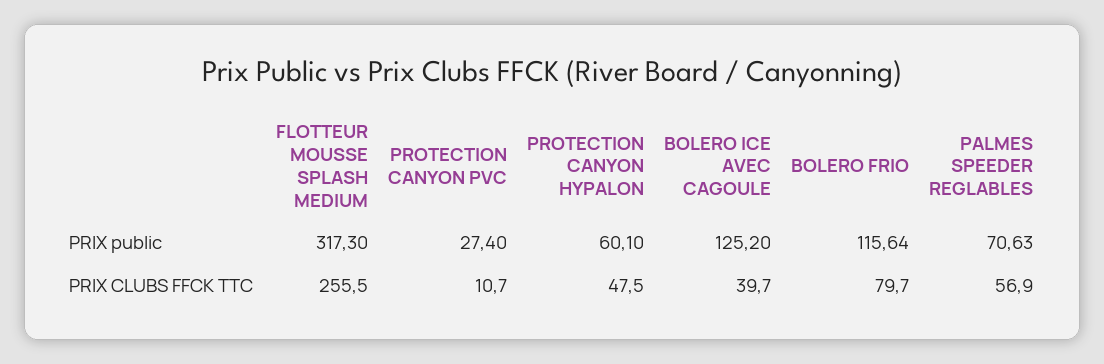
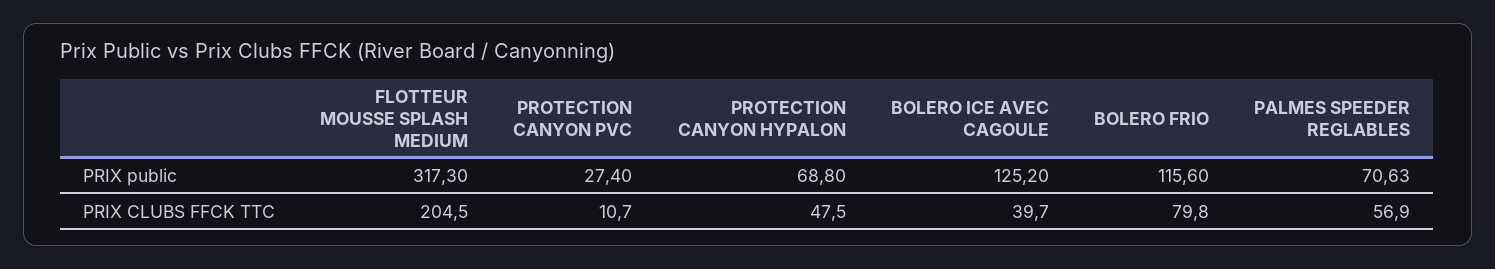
  {
    "FLOTTEUR MOUSSE SPLASH MEDIUM": {
      "PRIX public": 317.3,
-     "PRIX CLUBS FFCK TTC": 255.5
+     "PRIX CLUBS FFCK TTC": 204.5
    },
    "PROTECTION CANYON PVC": {
      "PRIX public": 27.4,
      "PRIX CLUBS FFCK TTC": 10.7
    },
    "PROTECTION CANYON HYPALON": {
-     "PRIX public": 60.1,
+     "PRIX public": 68.8,
      "PRIX CLUBS FFCK TTC": 47.5
    },
    "BOLERO ICE AVEC CAGOULE": {
      "PRIX public": 125.2,
      "PRIX CLUBS FFCK TTC": 39.7
    },
    "BOLERO FRIO": {
-     "PRIX public": 115.64,
+     "PRIX public": 115.6,
-     "PRIX CLUBS FFCK TTC": 79.7
+     "PRIX CLUBS FFCK TTC": 79.8
    },
    "PALMES SPEEDER REGLABLES": {
      "PRIX public": 70.63,
      "PRIX CLUBS FFCK TTC": 56.9
    }
  }

